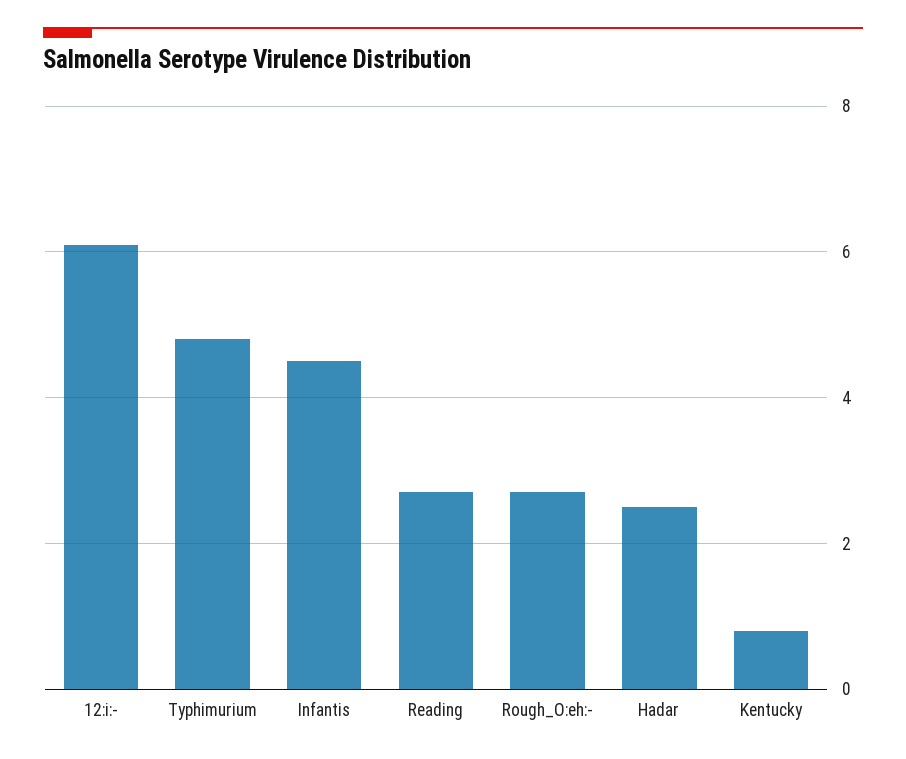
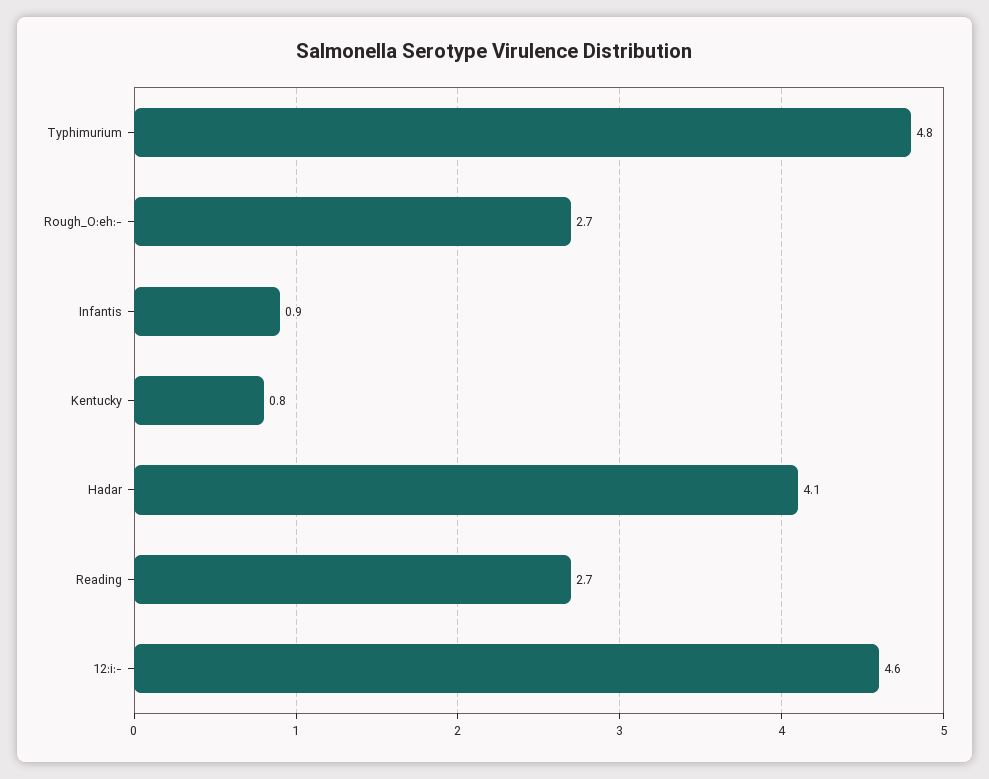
  {
-   "12:i:-": 6,
+   "12:i:-": 4.6,
    "Typhimurium": 4.8,
-   "Infantis": 4.5,
+   "Infantis": 0.9,
    "Reading": 2.7,
    "Rough_O:eh:-": 2.7,
-   "Hadar": 2.5,
+   "Hadar": 4.1,
    "Kentucky": 0.8
  }

